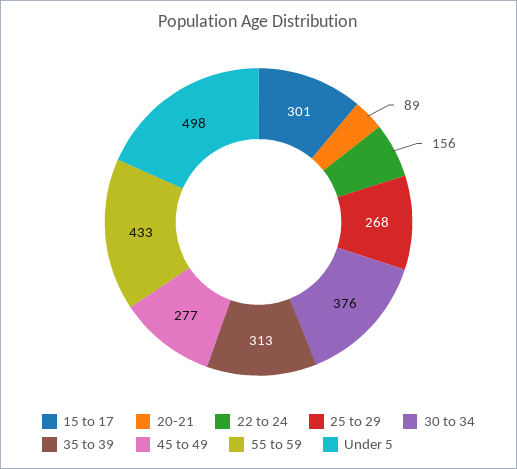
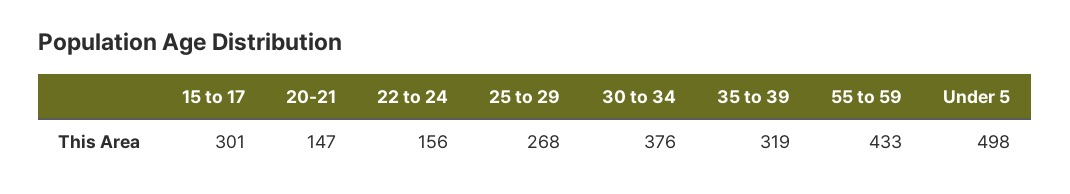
  {
    "15 to 17": 301,
-   "20-21": 89,
+   "20-21": 147,
    "22 to 24": 156,
    "25 to 29": 268,
    "30 to 34": 376,
-   "35 to 39": 313,
+   "35 to 39": 319,
-   "45 to 49": 277,
    "55 to 59": 433,
    "Under 5": 498
  }

